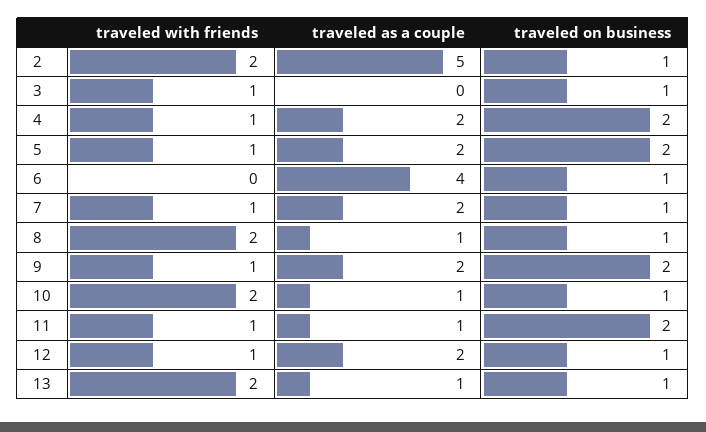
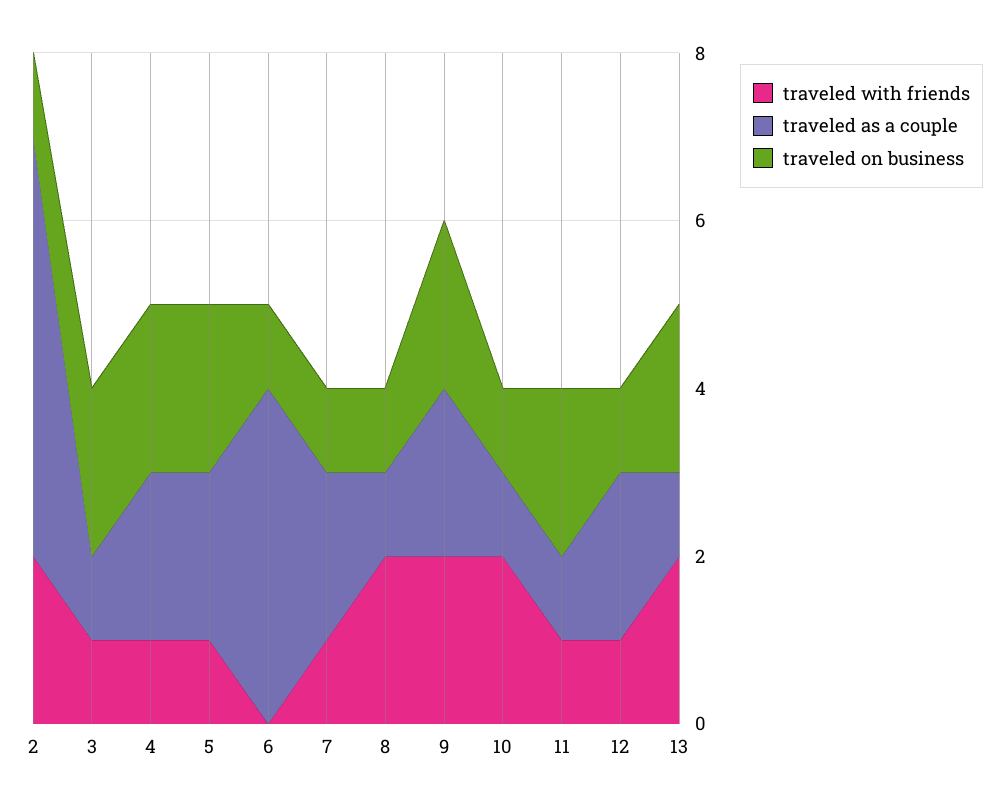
  {
    "traveled with friends": {
      "2": 2,
      "3": 1,
      "4": 1,
      "5": 1,
      "6": 0,
      "7": 1,
      "8": 2,
-     "9": 1,
+     "9": 2,
      "10": 2,
      "11": 1,
      "12": 1,
      "13": 2
    },
    "traveled as a couple": {
      "2": 5,
-     "3": 0,
+     "3": 1,
      "4": 2,
      "5": 2,
      "6": 4,
      "7": 2,
      "8": 1,
      "9": 2,
      "10": 1,
      "11": 1,
      "12": 2,
      "13": 1
    },
    "traveled on business": {
      "2": 1,
-     "3": 1,
+     "3": 2,
      "4": 2,
      "5": 2,
      "6": 1,
      "7": 1,
      "8": 1,
      "9": 2,
      "10": 1,
      "11": 2,
      "12": 1,
-     "13": 1
+     "13": 2
    }
  }

